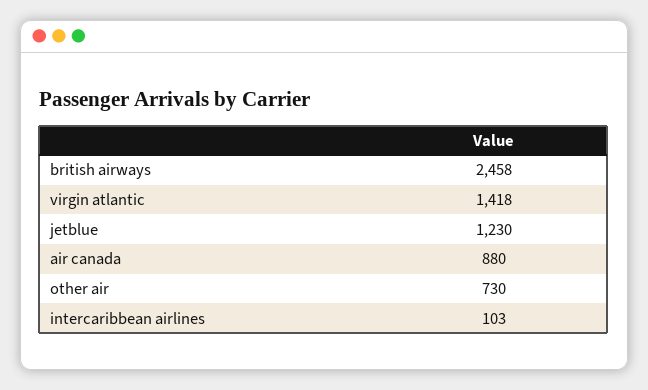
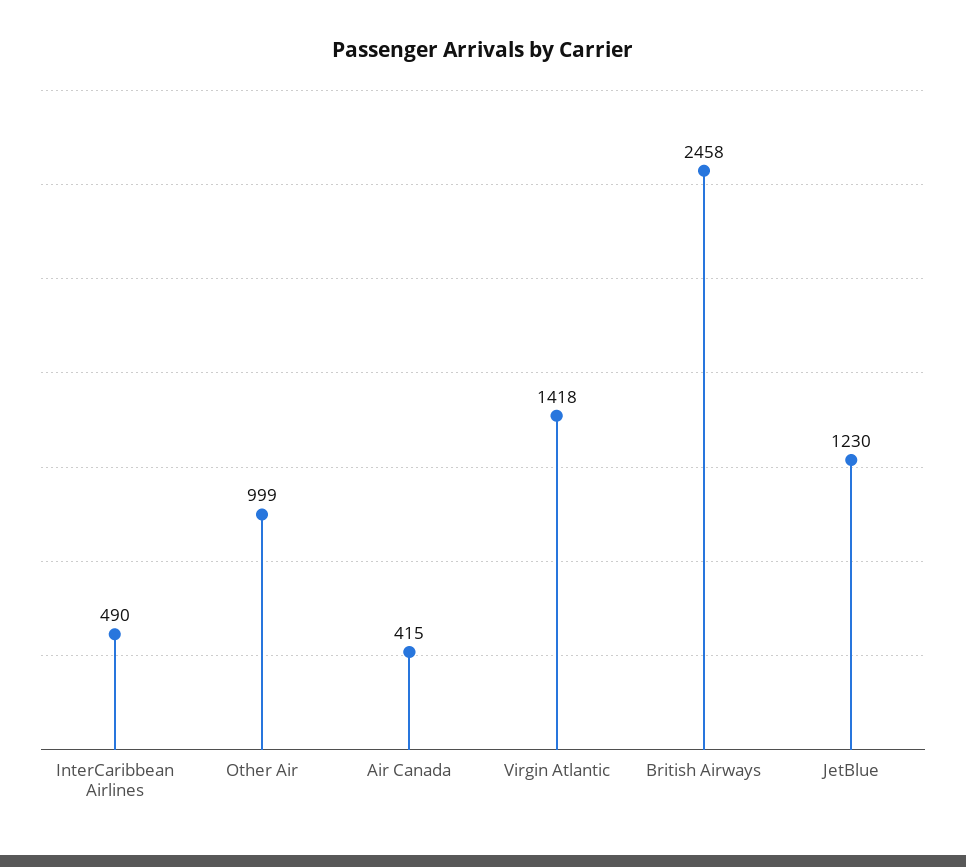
  {
    "british airways": 2458,
    "virgin atlantic": 1418,
    "jetblue": 1230,
-   "air canada": 880,
+   "air canada": 415,
-   "other air": 730,
+   "other air": 999,
-   "intercaribbean airlines": 103
+   "intercaribbean airlines": 490
  }

